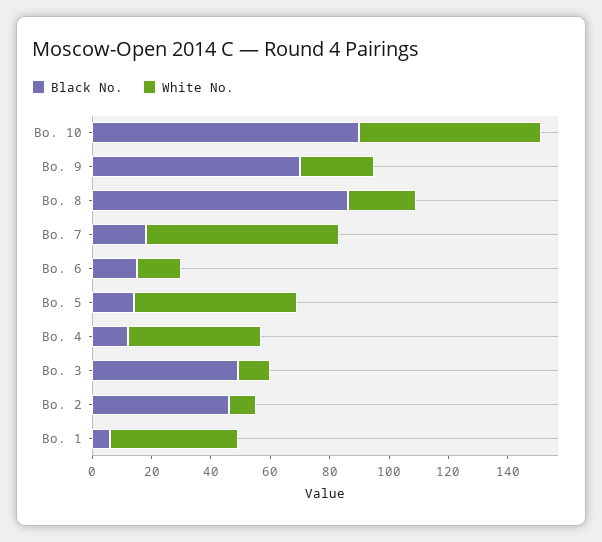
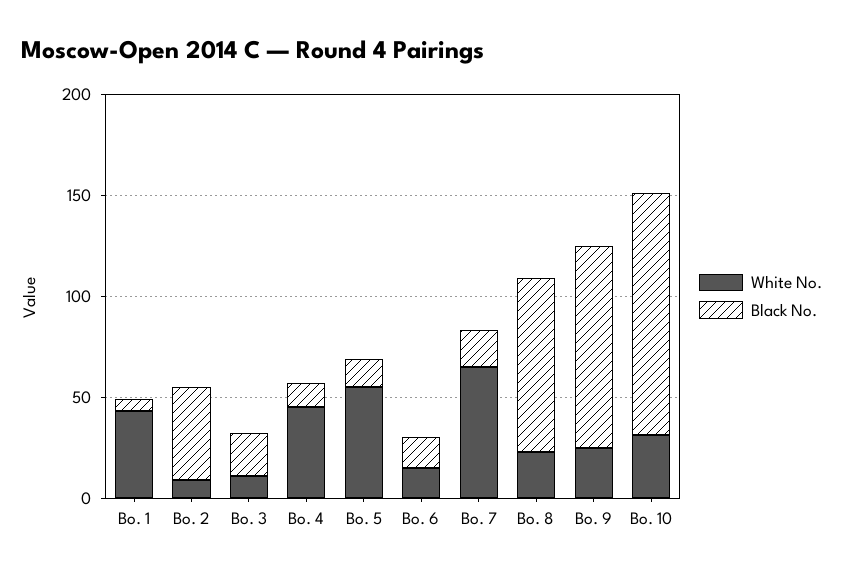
  {
    "Black No.": {
-     "Bo. 10": 90,
+     "Bo. 10": 120,
-     "Bo. 9": 70,
+     "Bo. 9": 100,
      "Bo. 8": 85,
      "Bo. 7": 20,
      "Bo. 6": 15,
      "Bo. 5": 15,
      "Bo. 4": 10,
-     "Bo. 3": 50,
+     "Bo. 3": 20,
      "Bo. 2": 45,
      "Bo. 1": 5
    },
    "White No.": {
-     "Bo. 10": 60,
+     "Bo. 10": 30,
      "Bo. 9": 25,
      "Bo. 8": 25,
      "Bo. 7": 65,
      "Bo. 6": 15,
      "Bo. 5": 55,
      "Bo. 4": 45,
      "Bo. 3": 10,
      "Bo. 2": 10,
      "Bo. 1": 45
    }
  }

